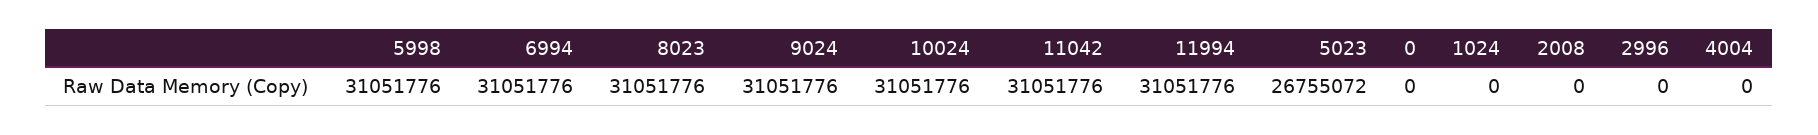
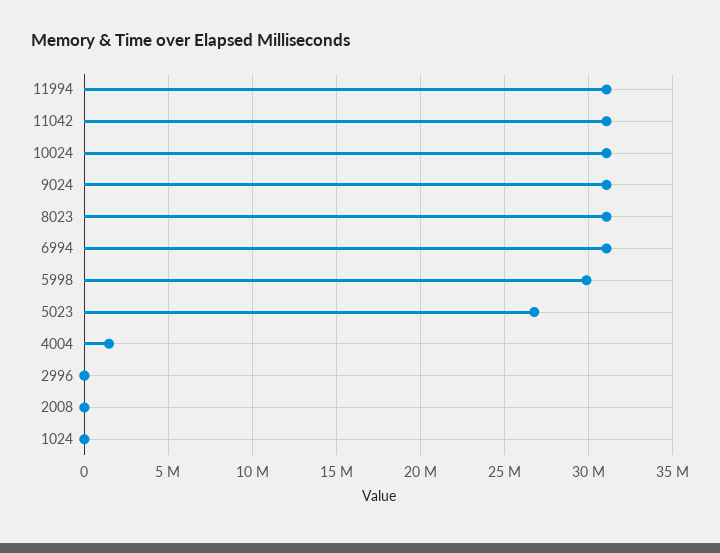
  {
-   "5998": 31051776,
+   "5998": 30000000,
    "6994": 31051776,
    "8023": 31051776,
    "9024": 31051776,
    "10024": 31051776,
    "11042": 31051776,
    "11994": 31051776,
    "5023": 26755072,
-   "0": 0,
    "1024": 0,
    "2008": 0,
    "2996": 0,
-   "4004": 0
+   "4004": 1500000
  }

